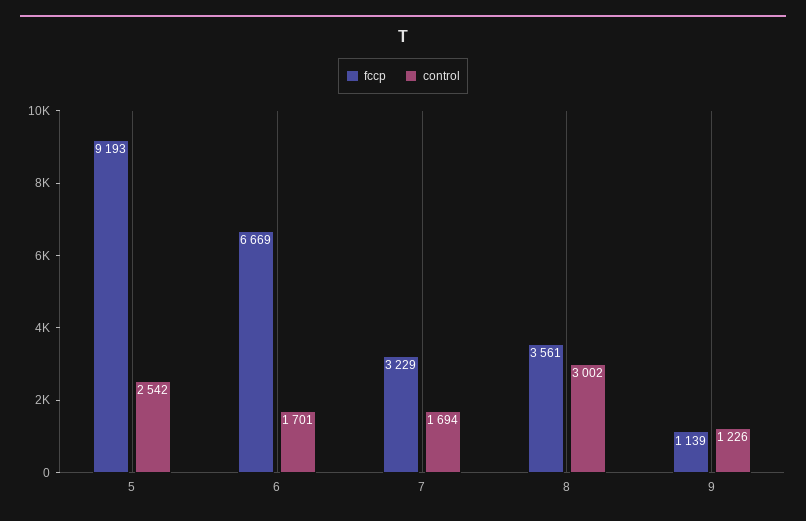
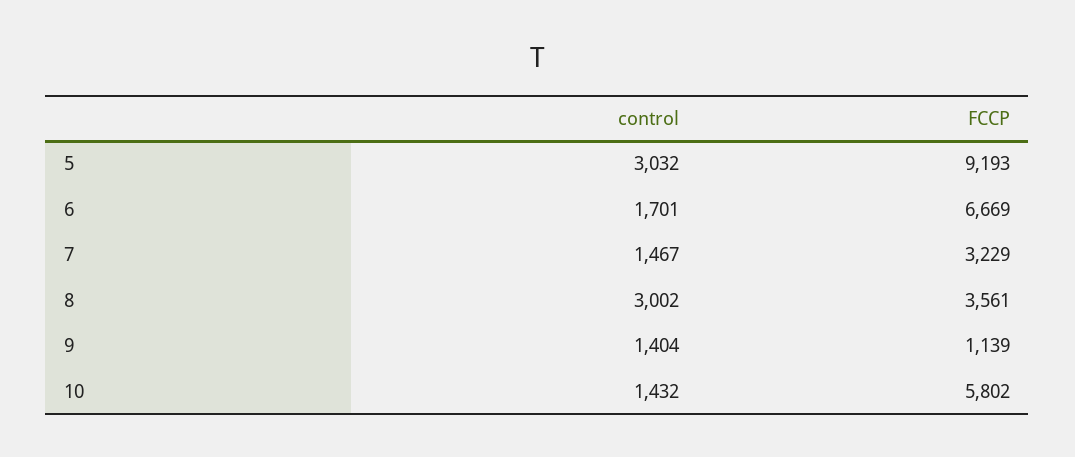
  {
    "fccp": {
      "5": 9193,
      "6": 6669,
      "7": 3229,
      "8": 3561,
-     "9": 1139
+     "9": 1139,
+     "10": 5802
    },
    "control": {
-     "5": 2542,
+     "5": 3032,
      "6": 1701,
-     "7": 1694,
+     "7": 1467,
      "8": 3002,
-     "9": 1226
+     "9": 1404,
+     "10": 1432
    }
  }

